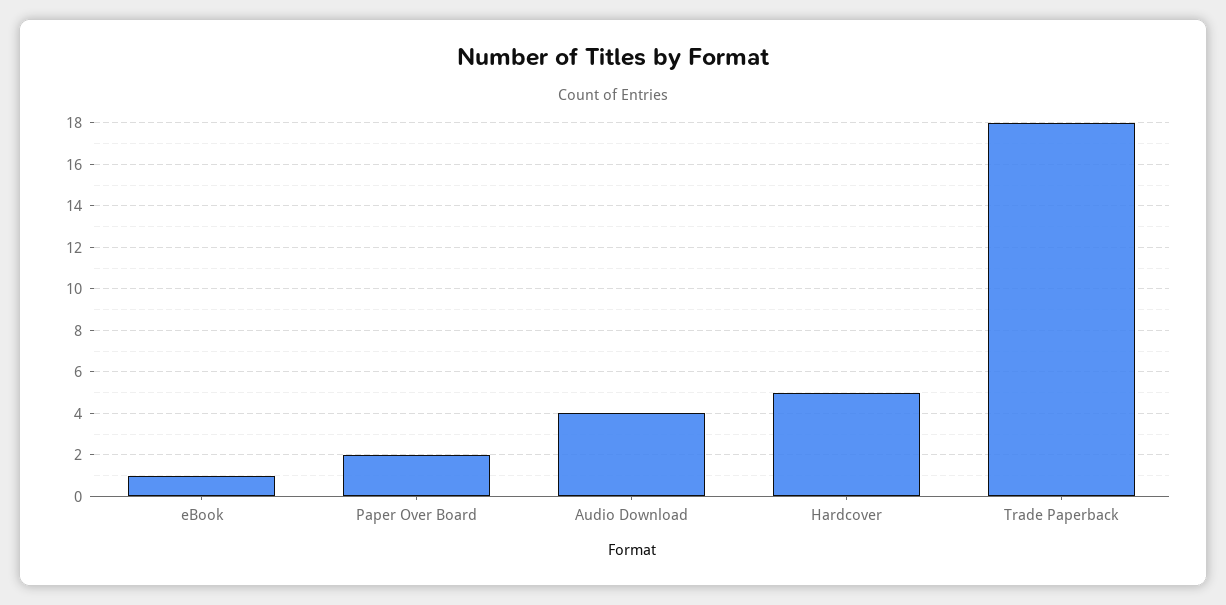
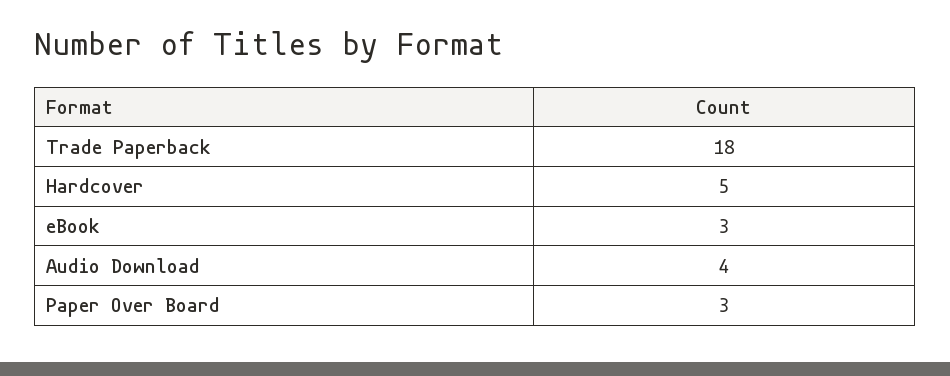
  {
-   "eBook": 1,
+   "eBook": 3,
-   "Paper Over Board": 2,
+   "Paper Over Board": 3,
    "Audio Download": 4,
    "Hardcover": 5,
    "Trade Paperback": 18
  }

